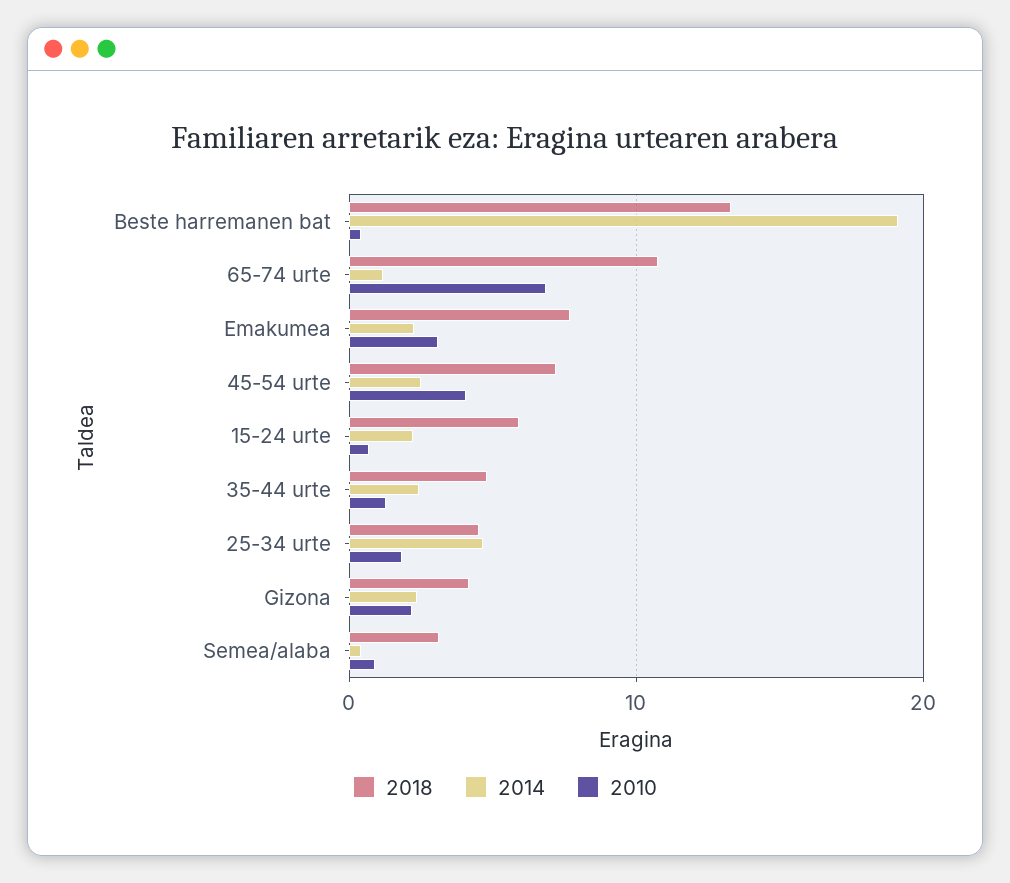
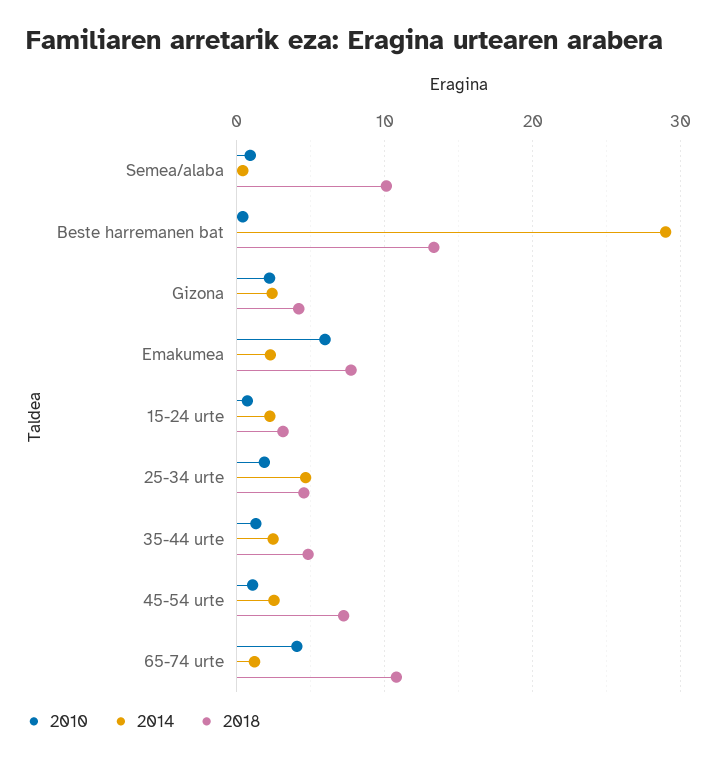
  {
    "2018": {
      "Beste harremanen bat": 13,
      "65-74 urte": 11,
      "Emakumea": 8,
      "45-54 urte": 7,
-     "15-24 urte": 6,
+     "15-24 urte": 3,
      "35-44 urte": 5,
      "25-34 urte": 5,
      "Gizona": 4,
-     "Semea/alaba": 3
+     "Semea/alaba": 10
    },
    "2014": {
-     "Beste harremanen bat": 19,
+     "Beste harremanen bat": 29,
      "65-74 urte": 1,
      "Emakumea": 2,
      "45-54 urte": 3,
      "15-24 urte": 2,
      "35-44 urte": 2,
      "25-34 urte": 5,
      "Gizona": 2,
      "Semea/alaba": 0
    },
    "2010": {
      "Beste harremanen bat": 0,
-     "65-74 urte": 7,
+     "65-74 urte": 4,
-     "Emakumea": 3,
+     "Emakumea": 6,
-     "45-54 urte": 4,
+     "45-54 urte": 1,
      "15-24 urte": 1,
      "35-44 urte": 1,
      "25-34 urte": 2,
      "Gizona": 2,
      "Semea/alaba": 1
    }
  }

